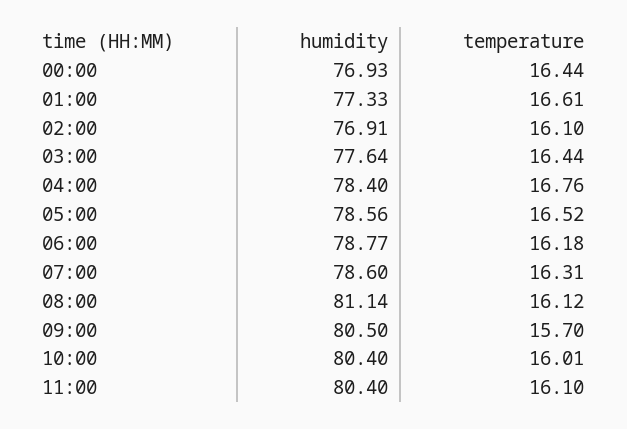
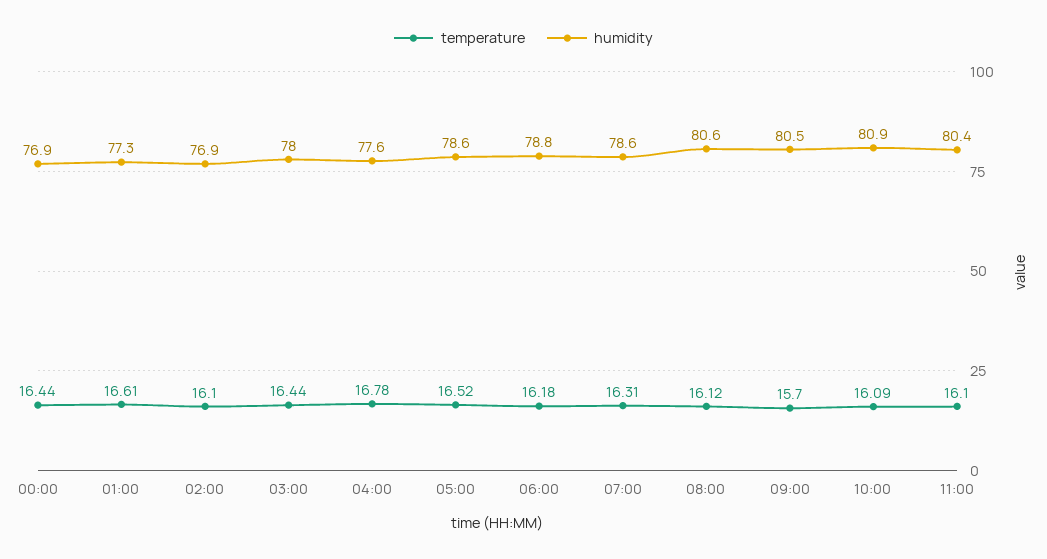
  {
    "humidity": {
      "00:00": 76.93,
      "01:00": 77.33,
      "02:00": 76.91,
-     "03:00": 77.64,
+     "03:00": 78,
-     "04:00": 78.4,
+     "04:00": 77.6,
      "05:00": 78.56,
      "06:00": 78.77,
      "07:00": 78.6,
-     "08:00": 81.14,
+     "08:00": 80.6,
      "09:00": 80.5,
-     "10:00": 80.4,
+     "10:00": 80.9,
      "11:00": 80.4
    },
    "temperature": {
      "00:00": 16.44,
      "01:00": 16.61,
      "02:00": 16.1,
      "03:00": 16.44,
-     "04:00": 16.76,
+     "04:00": 16.78,
      "05:00": 16.52,
      "06:00": 16.18,
      "07:00": 16.31,
      "08:00": 16.12,
      "09:00": 15.7,
-     "10:00": 16.01,
+     "10:00": 16.09,
      "11:00": 16.1
    }
  }

